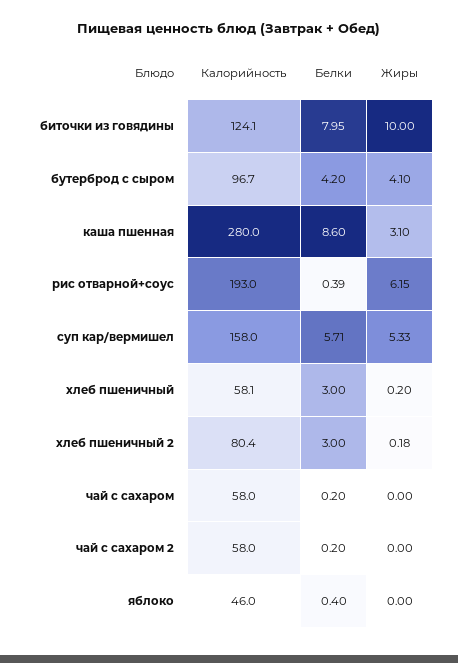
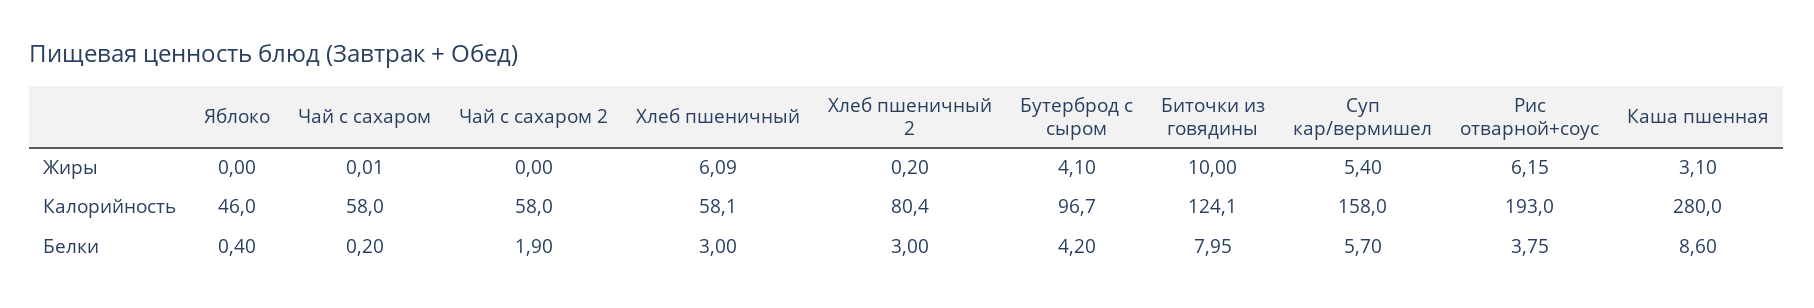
  {
    "Калорийность": {
      "биточки из говядины": 124.1,
      "бутерброд с сыром": 96.7,
      "каша пшенная": 280,
      "рис отварной+соус": 193,
      "суп кар/вермишел": 158,
      "хлеб пшеничный": 58.1,
      "хлеб пшеничный 2": 80.4,
      "чай с сахаром": 58,
      "чай с сахаром 2": 58,
      "яблоко": 46
    },
    "Белки": {
      "биточки из говядины": 7.95,
      "бутерброд с сыром": 4.2,
      "каша пшенная": 8.6,
-     "рис отварной+соус": 0.39,
+     "рис отварной+соус": 3.75,
-     "суп кар/вермишел": 5.71,
+     "суп кар/вермишел": 5.7,
      "хлеб пшеничный": 3,
      "хлеб пшеничный 2": 3,
      "чай с сахаром": 0.2,
-     "чай с сахаром 2": 0.2,
+     "чай с сахаром 2": 1.9,
      "яблоко": 0.4
    },
    "Жиры": {
      "биточки из говядины": 10,
      "бутерброд с сыром": 4.1,
      "каша пшенная": 3.1,
      "рис отварной+соус": 6.15,
-     "суп кар/вермишел": 5.33,
+     "суп кар/вермишел": 5.4,
-     "хлеб пшеничный": 0.2,
+     "хлеб пшеничный": 6.09,
-     "хлеб пшеничный 2": 0.18,
+     "хлеб пшеничный 2": 0.2,
-     "чай с сахаром": 0,
+     "чай с сахаром": 0.01,
      "чай с сахаром 2": 0,
      "яблоко": 0
    }
  }

